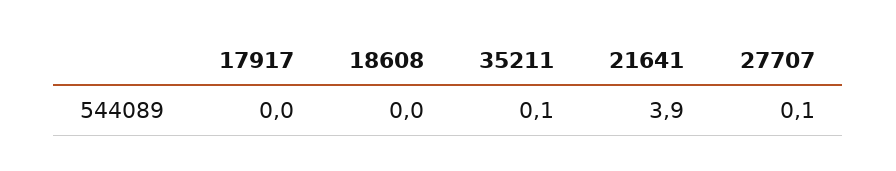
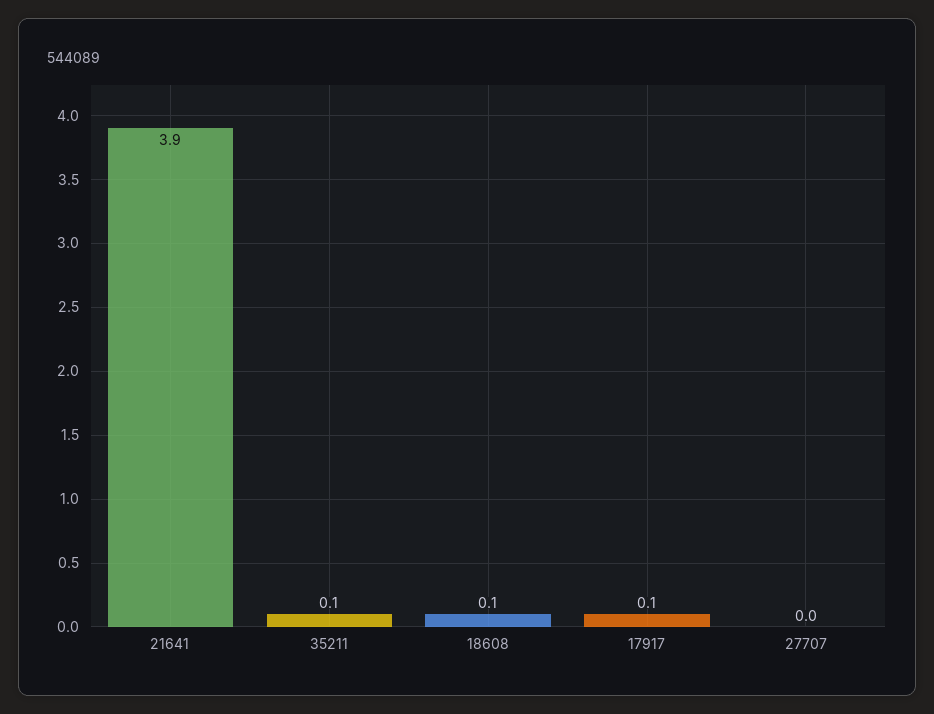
  {
-   "17917": 0,
+   "17917": 0.1,
-   "18608": 0,
+   "18608": 0.1,
    "35211": 0.1,
    "21641": 3.9,
-   "27707": 0.1
+   "27707": 0
  }

